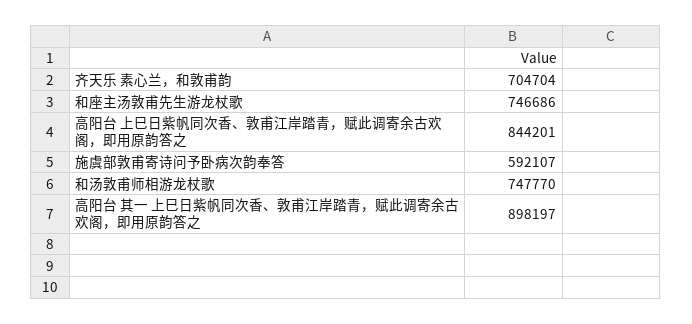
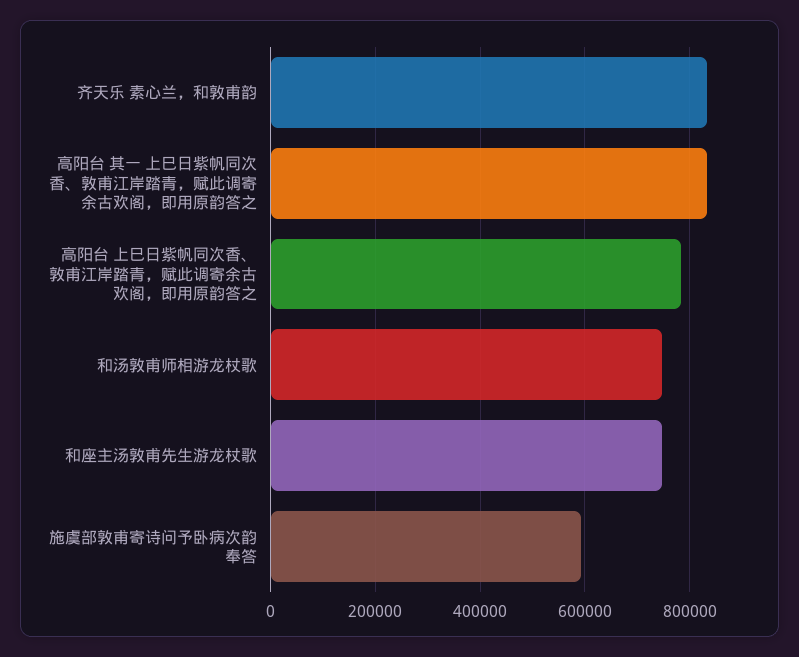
  {
-   "齐天乐 素心兰，和敦甫韵": 704704,
+   "齐天乐 素心兰，和敦甫韵": 840000,
    "和座主汤敦甫先生游龙杖歌": 746686,
-   "高阳台 上巳日紫帆同次香、敦甫江岸踏青，赋此调寄余古欢阁，即用原韵答之": 844201,
+   "高阳台 上巳日紫帆同次香、敦甫江岸踏青，赋此调寄余古欢阁，即用原韵答之": 780000,
    "施虞部敦甫寄诗问予卧病次韵奉答": 592107,
    "和汤敦甫师相游龙杖歌": 747770,
-   "高阳台 其一 上巳日紫帆同次香、敦甫江岸踏青，赋此调寄余古欢阁，即用原韵答之": 898197
+   "高阳台 其一 上巳日紫帆同次香、敦甫江岸踏青，赋此调寄余古欢阁，即用原韵答之": 840000
  }

